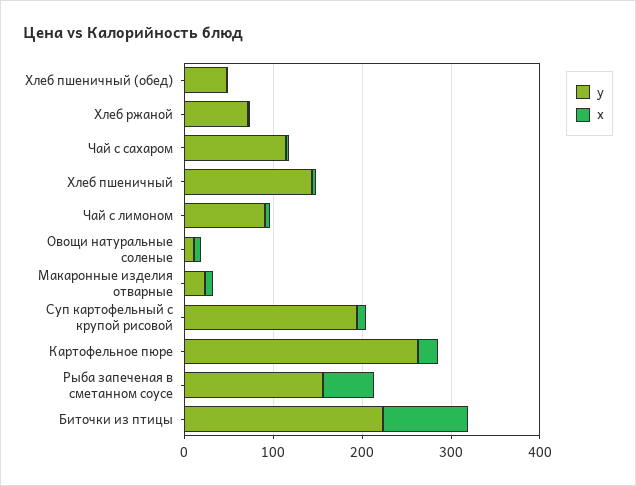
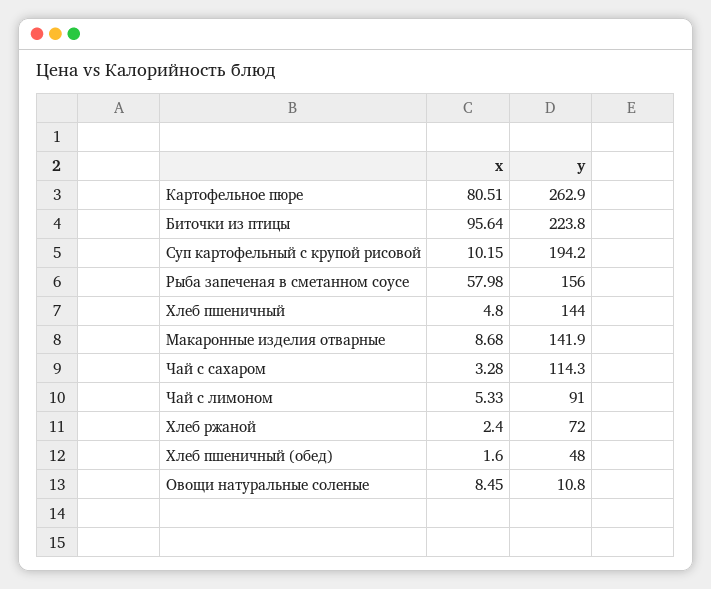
  {
    "y": {
      "Хлеб пшеничный (обед)": 48,
      "Хлеб ржаной": 72,
      "Чай с сахаром": 114.3,
      "Хлеб пшеничный": 144,
      "Чай с лимоном": 91,
      "Овощи натуральные соленые": 10.8,
-     "Макаронные изделия отварные": 20,
+     "Макаронные изделия отварные": 141.9,
      "Суп картофельный с крупой рисовой": 194.2,
      "Картофельное пюре": 262.9,
      "Рыба запеченая в сметанном соусе": 156,
      "Биточки из птицы": 223.8
    },
    "x": {
      "Хлеб пшеничный (обед)": 1.6,
      "Хлеб ржаной": 2.4,
      "Чай с сахаром": 3.28,
      "Хлеб пшеничный": 4.8,
      "Чай с лимоном": 5.33,
      "Овощи натуральные соленые": 8.45,
      "Макаронные изделия отварные": 8.68,
      "Суп картофельный с крупой рисовой": 10.15,
-     "Картофельное пюре": 20,
+     "Картофельное пюре": 80.51,
      "Рыба запеченая в сметанном соусе": 57.98,
      "Биточки из птицы": 95.64
    }
  }

